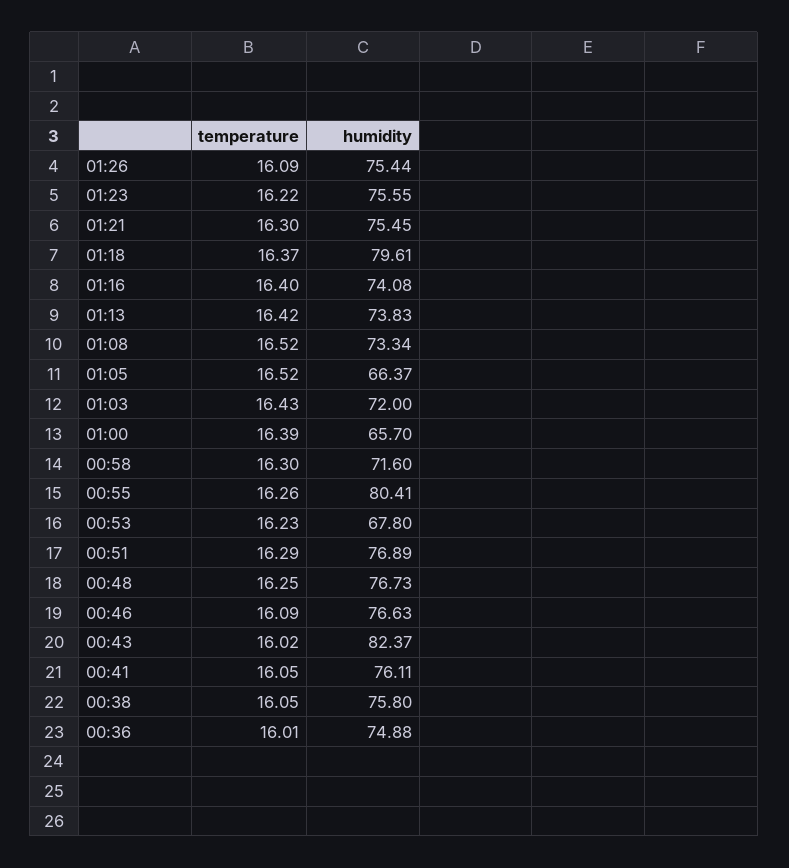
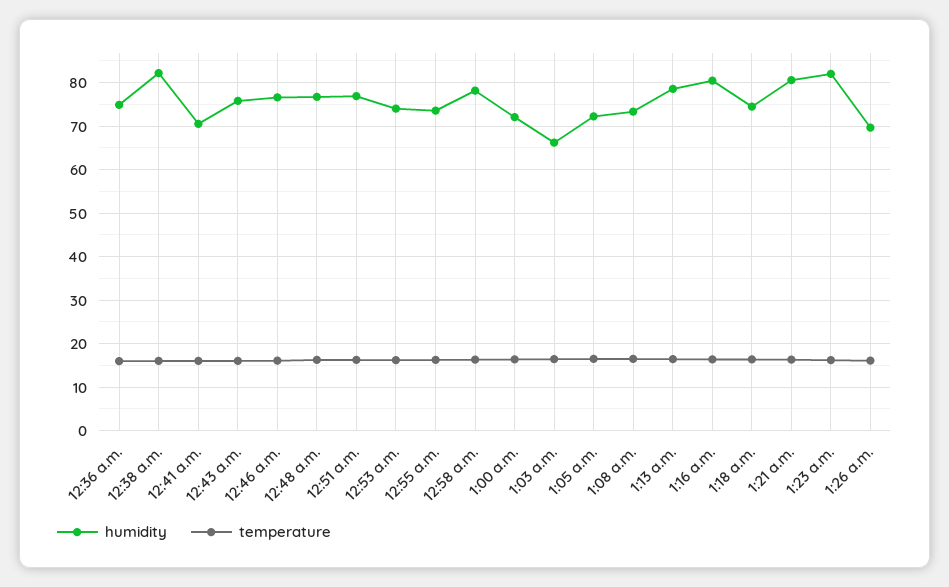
  {
    "temperature": {
      "01:26": 16.09,
      "01:23": 16.22,
      "01:21": 16.3,
      "01:18": 16.37,
      "01:16": 16.4,
      "01:13": 16.42,
      "01:08": 16.52,
      "01:05": 16.52,
      "01:03": 16.43,
      "01:00": 16.39,
      "00:58": 16.3,
      "00:55": 16.26,
      "00:53": 16.23,
      "00:51": 16.29,
      "00:48": 16.25,
      "00:46": 16.09,
      "00:43": 16.02,
      "00:41": 16.05,
      "00:38": 16.05,
      "00:36": 16.01
    },
    "humidity": {
-     "01:26": 75.44,
+     "01:26": 70,
-     "01:23": 75.55,
+     "01:23": 82,
-     "01:21": 75.45,
+     "01:21": 80,
-     "01:18": 79.61,
+     "01:18": 74,
-     "01:16": 74.08,
+     "01:16": 80,
-     "01:13": 73.83,
+     "01:13": 78,
      "01:08": 73.34,
-     "01:05": 66.37,
+     "01:05": 72,
-     "01:03": 72,
+     "01:03": 66,
-     "01:00": 65.7,
+     "01:00": 72,
-     "00:58": 71.6,
+     "00:58": 78,
-     "00:55": 80.41,
+     "00:55": 74,
-     "00:53": 67.8,
+     "00:53": 74,
      "00:51": 76.89,
      "00:48": 76.73,
      "00:46": 76.63,
-     "00:43": 82.37,
+     "00:43": 76,
-     "00:41": 76.11,
+     "00:41": 70,
-     "00:38": 75.8,
+     "00:38": 82,
      "00:36": 74.88
    }
  }

